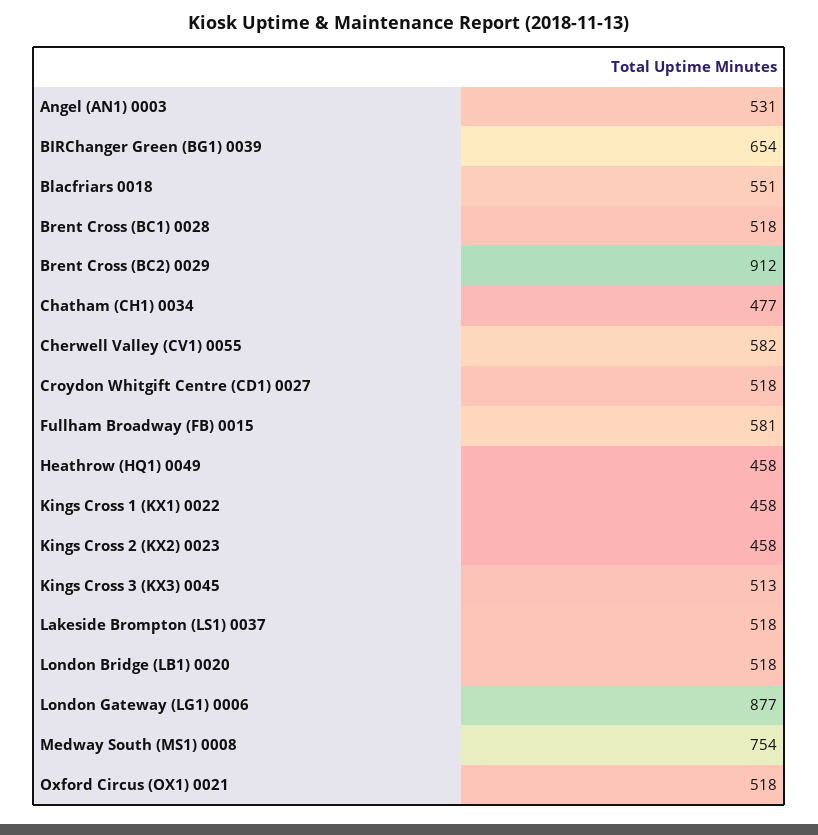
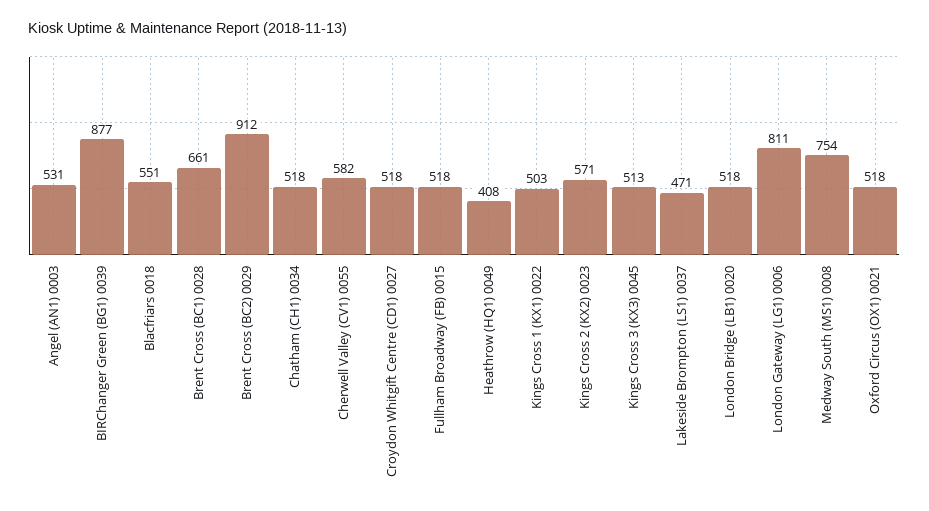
  {
    "Angel (AN1) 0003": 531,
-   "BIRChanger Green (BG1) 0039": 654,
+   "BIRChanger Green (BG1) 0039": 877,
    "Blacfriars 0018": 551,
-   "Brent Cross (BC1) 0028": 518,
+   "Brent Cross (BC1) 0028": 661,
    "Brent Cross (BC2) 0029": 912,
-   "Chatham (CH1) 0034": 477,
+   "Chatham (CH1) 0034": 518,
    "Cherwell Valley (CV1) 0055": 582,
    "Croydon Whitgift Centre (CD1) 0027": 518,
-   "Fullham Broadway (FB) 0015": 581,
+   "Fullham Broadway (FB) 0015": 518,
-   "Heathrow (HQ1) 0049": 458,
+   "Heathrow (HQ1) 0049": 408,
-   "Kings Cross 1 (KX1) 0022": 458,
+   "Kings Cross 1 (KX1) 0022": 503,
-   "Kings Cross 2 (KX2) 0023": 458,
+   "Kings Cross 2 (KX2) 0023": 571,
    "Kings Cross 3 (KX3) 0045": 513,
-   "Lakeside Brompton (LS1) 0037": 518,
+   "Lakeside Brompton (LS1) 0037": 471,
    "London Bridge (LB1) 0020": 518,
-   "London Gateway (LG1) 0006": 877,
+   "London Gateway (LG1) 0006": 811,
    "Medway South (MS1) 0008": 754,
    "Oxford Circus (OX1) 0021": 518
  }

